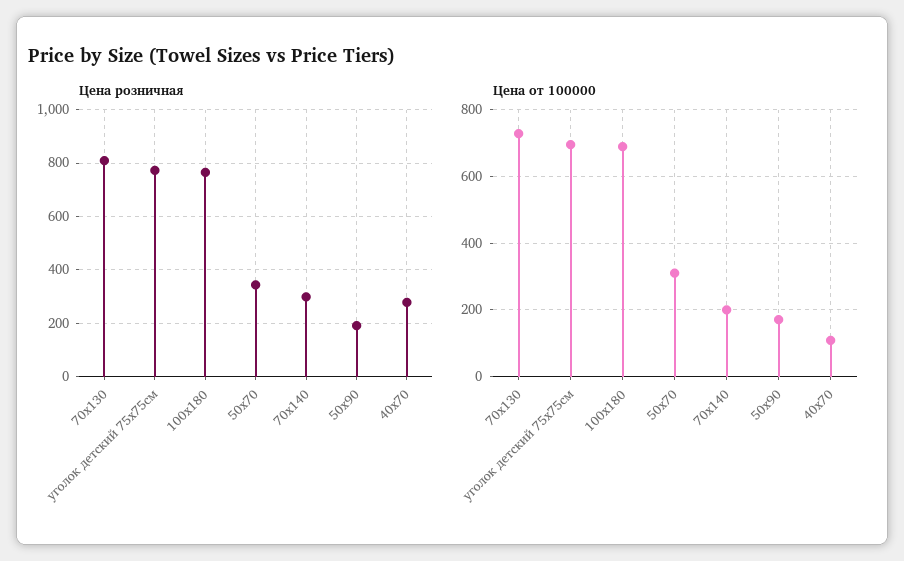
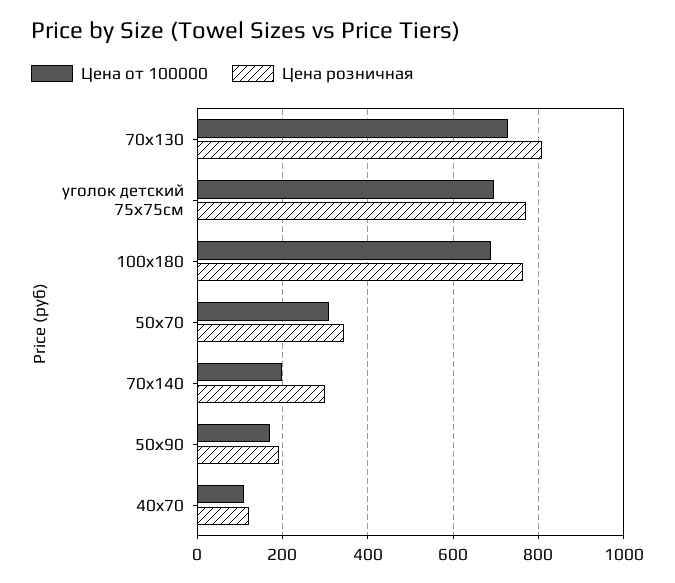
  {
    "Цена розничная": {
      "70х130": 800,
      "уголок детский 75х75см": 780,
      "100x180": 760,
      "50х70": 340,
      "70x140": 300,
      "50х90": 200,
-     "40x70": 275
+     "40x70": 120
    },
    "Цена от 100000": {
      "70х130": 720,
      "уголок детский 75х75см": 700,
      "100x180": 680,
      "50х70": 320,
      "70x140": 200,
      "50х90": 180,
      "40x70": 100
    }
  }

